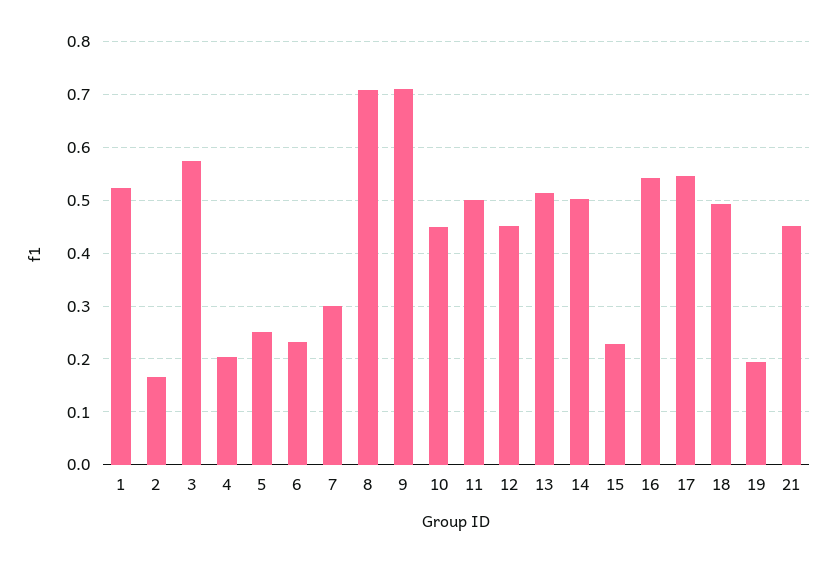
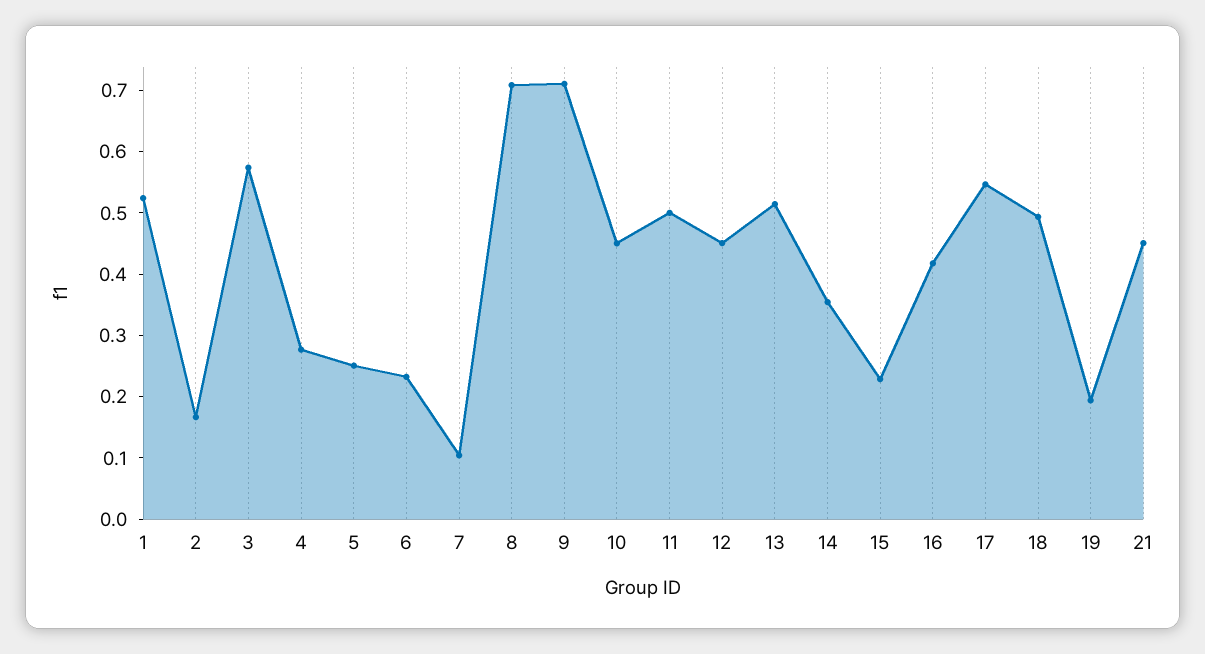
  {
    "1": 0.52,
    "2": 0.16,
    "3": 0.58,
-   "4": 0.2,
+   "4": 0.28,
    "5": 0.26,
    "6": 0.24,
-   "7": 0.3,
+   "7": 0.1,
    "8": 0.7,
    "9": 0.72,
    "10": 0.46,
    "11": 0.5,
    "12": 0.46,
    "13": 0.52,
-   "14": 0.5,
+   "14": 0.36,
    "15": 0.22,
-   "16": 0.54,
+   "16": 0.42,
    "17": 0.54,
    "18": 0.5,
    "19": 0.2,
    "21": 0.46
  }

